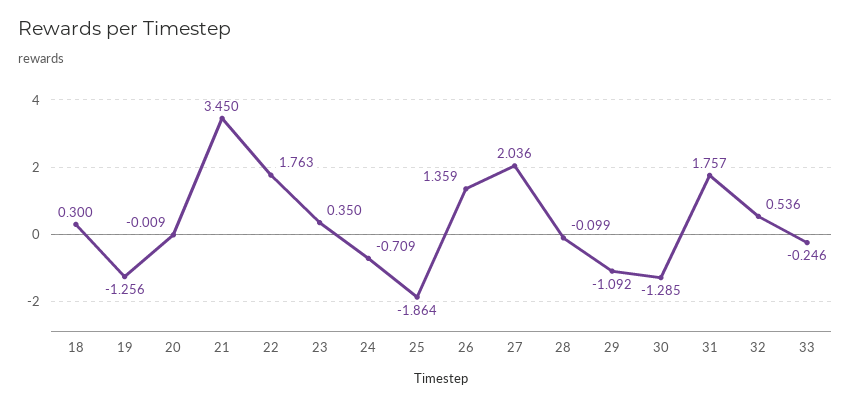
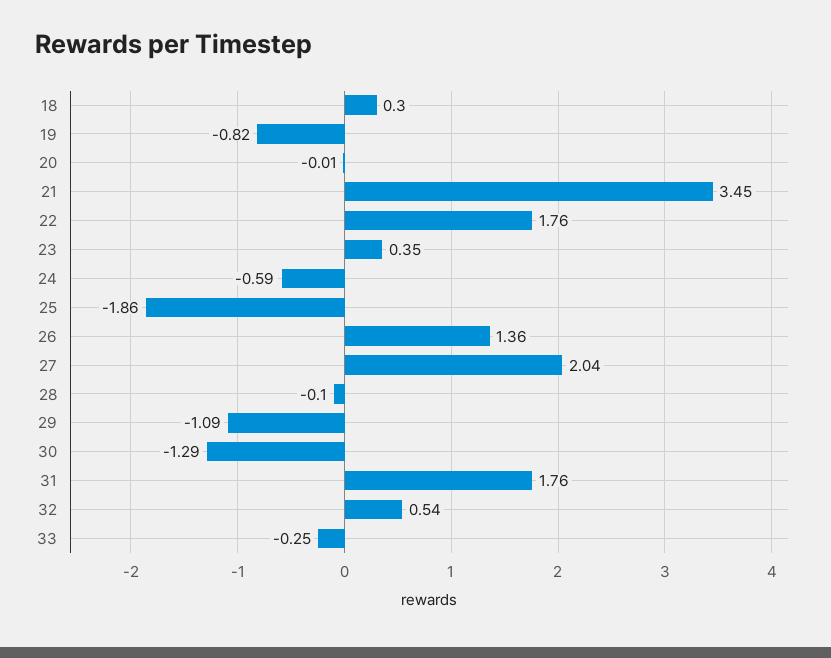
  {
    "18": 0.3,
-   "19": -1.256,
+   "19": -0.82,
    "20": -0.009,
    "21": 3.45,
    "22": 1.763,
    "23": 0.35,
-   "24": -0.709,
+   "24": -0.59,
    "25": -1.864,
    "26": 1.359,
    "27": 2.036,
    "28": -0.099,
    "29": -1.092,
    "30": -1.285,
    "31": 1.757,
    "32": 0.536,
    "33": -0.246
  }

